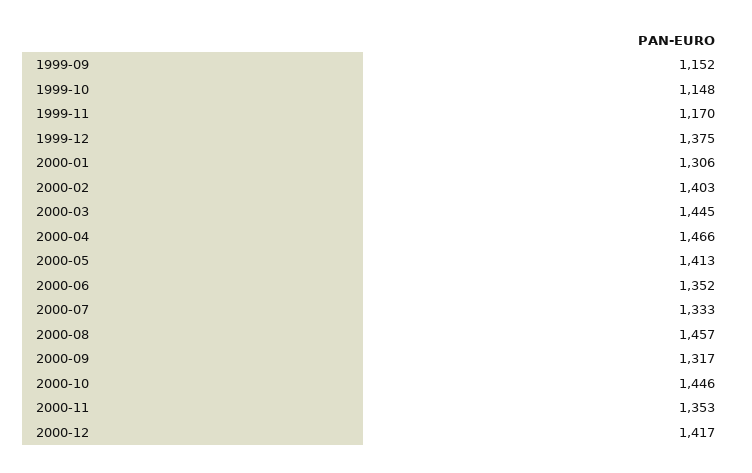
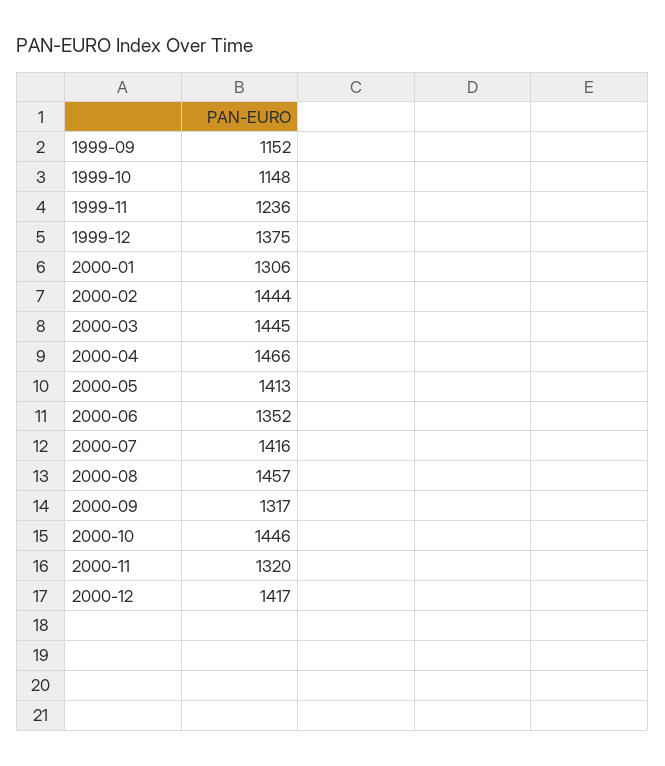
  {
    "1999-09": 1152,
    "1999-10": 1148,
-   "1999-11": 1170,
+   "1999-11": 1236,
    "1999-12": 1375,
    "2000-01": 1306,
-   "2000-02": 1403,
+   "2000-02": 1444,
    "2000-03": 1445,
    "2000-04": 1466,
    "2000-05": 1413,
    "2000-06": 1352,
-   "2000-07": 1333,
+   "2000-07": 1416,
    "2000-08": 1457,
    "2000-09": 1317,
    "2000-10": 1446,
-   "2000-11": 1353,
+   "2000-11": 1320,
    "2000-12": 1417
  }

